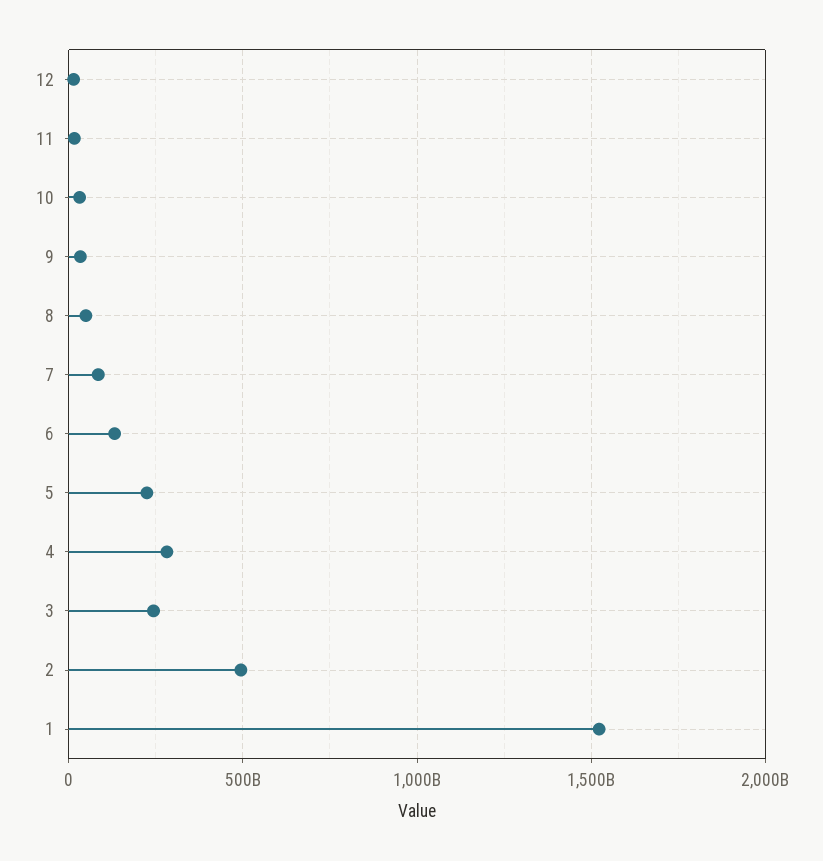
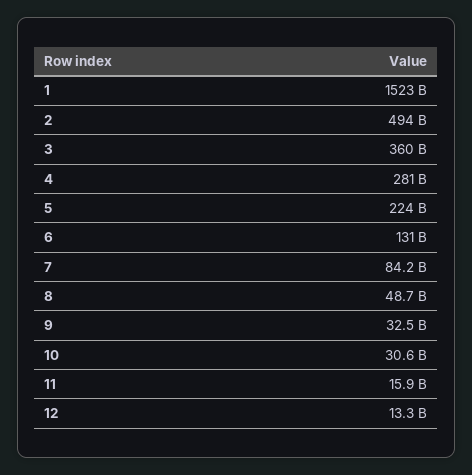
  {
    "12": 13300000000,
    "11": 15900000000,
    "10": 30600000000,
    "9": 32500000000,
    "8": 48700000000,
    "7": 84200000000,
    "6": 131000000000,
    "5": 224000000000,
    "4": 281000000000,
-   "3": 250000000000,
+   "3": 360000000000,
    "2": 494000000000,
    "1": 1523000000000
  }

